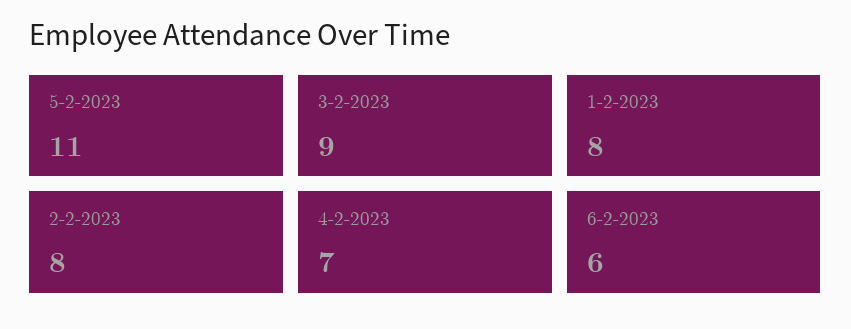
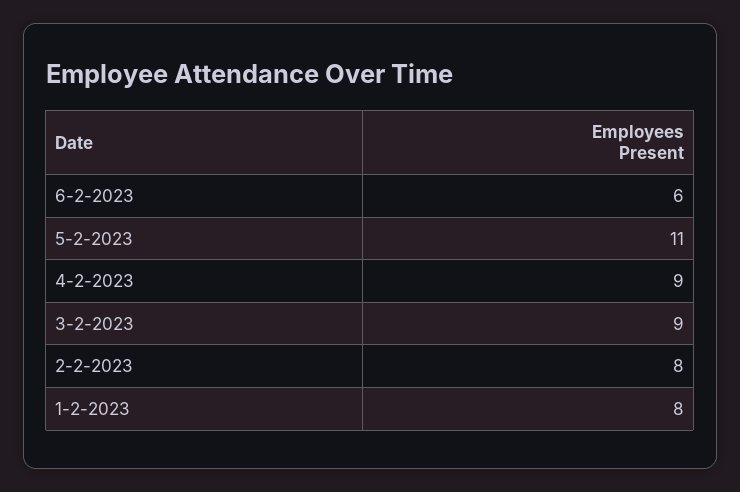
  {
    "5-2-2023": 11,
    "3-2-2023": 9,
    "1-2-2023": 8,
    "2-2-2023": 8,
-   "4-2-2023": 7,
+   "4-2-2023": 9,
    "6-2-2023": 6
  }

